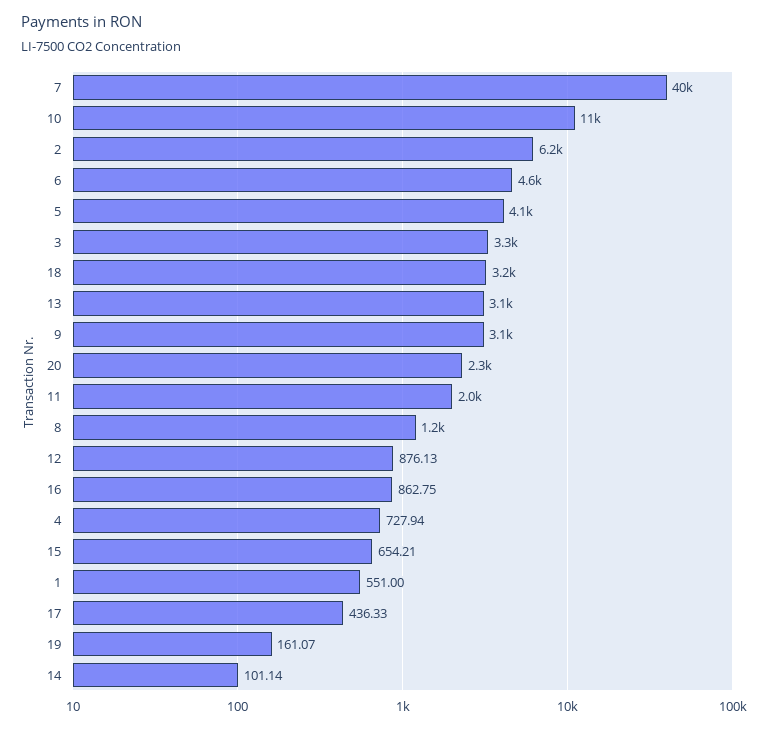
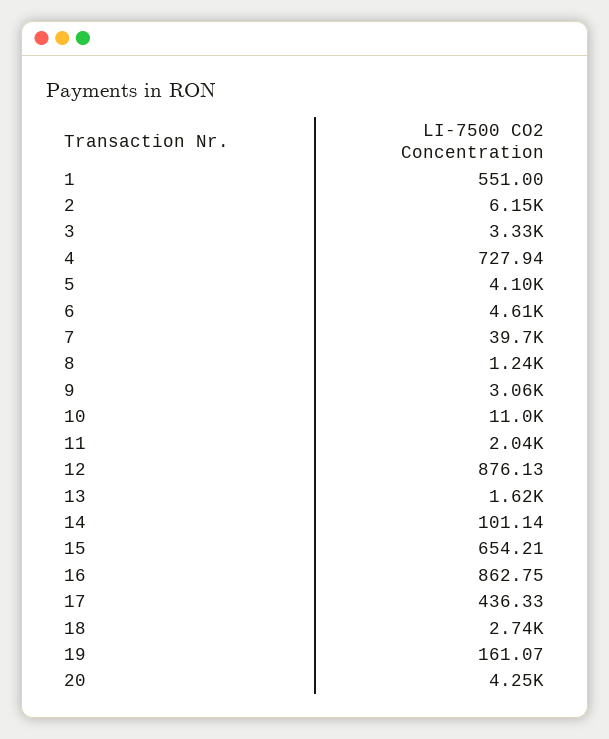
  {
    "7": 39700,
    "10": 11000,
    "2": 6150,
    "6": 4610,
    "5": 4100,
    "3": 3330,
-   "18": 3200,
+   "18": 2740,
-   "13": 3100,
+   "13": 1620,
    "9": 3060,
-   "20": 2300,
+   "20": 4250,
    "11": 2040,
    "8": 1240,
    "12": 876.13,
    "16": 862.75,
    "4": 727.94,
    "15": 654.21,
    "1": 551,
    "17": 436.33,
    "19": 161.07,
    "14": 101.14
  }

